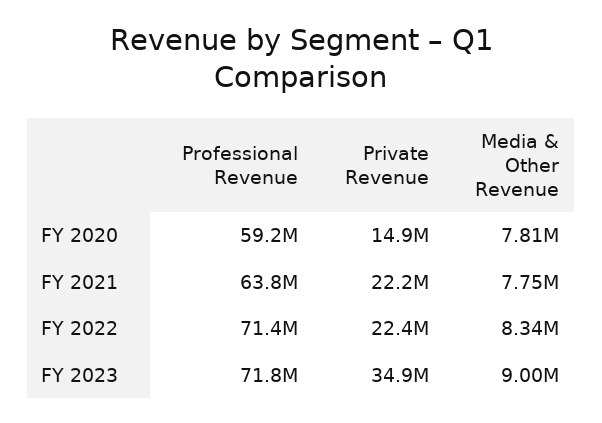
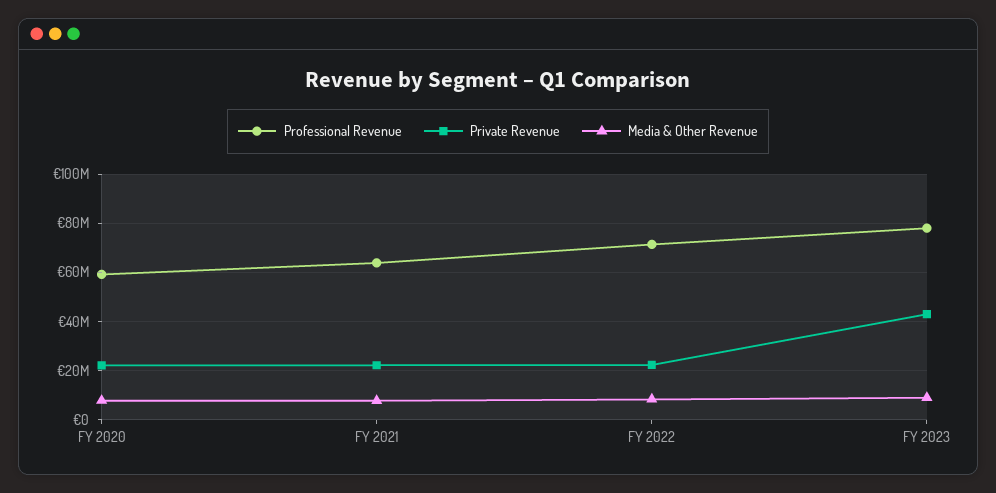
  {
    "Professional Revenue": {
      "FY 2020": 59200000,
      "FY 2021": 63800000,
      "FY 2022": 71400000,
-     "FY 2023": 71800000
+     "FY 2023": 77500000
    },
    "Private Revenue": {
-     "FY 2020": 14900000,
+     "FY 2020": 22500000,
      "FY 2021": 22200000,
      "FY 2022": 22400000,
-     "FY 2023": 34900000
+     "FY 2023": 42500000
    },
    "Media & Other Revenue": {
      "FY 2020": 7810000,
      "FY 2021": 7750000,
      "FY 2022": 8340000,
      "FY 2023": 9000000
    }
  }

